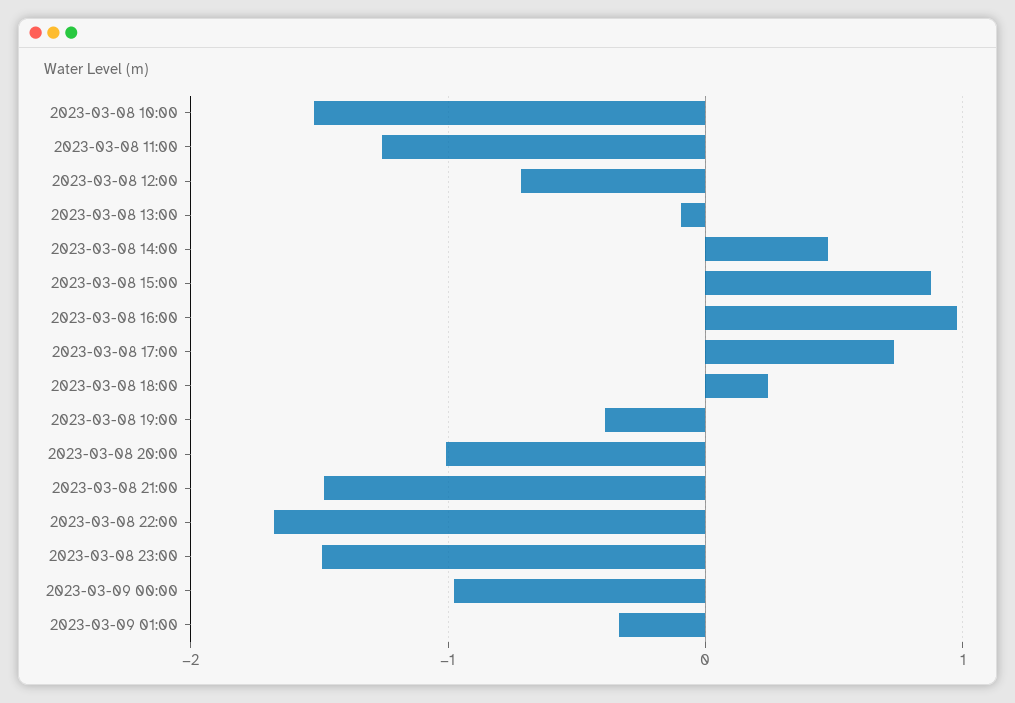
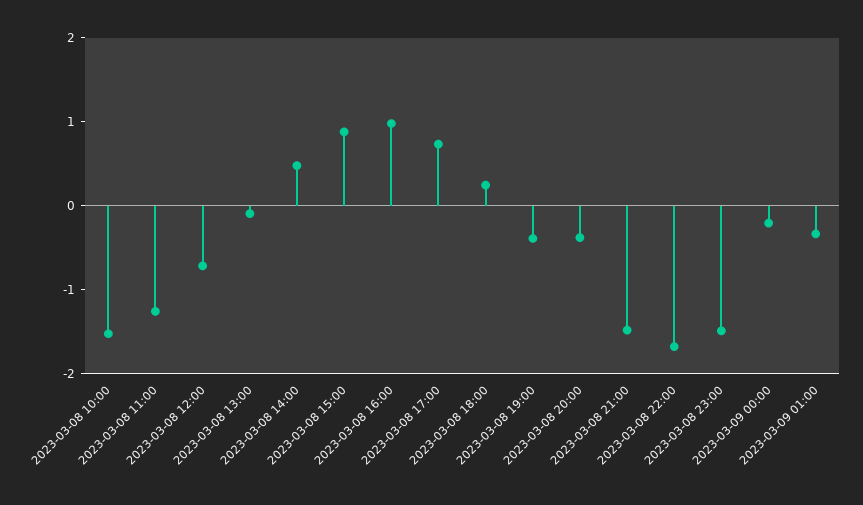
  {
    "2023-03-08 10:00": -1.5,
    "2023-03-08 11:00": -1.3,
    "2023-03-08 12:00": -0.7,
    "2023-03-08 13:00": -0.1,
    "2023-03-08 14:00": 0.5,
    "2023-03-08 15:00": 0.9,
    "2023-03-08 16:00": 1,
    "2023-03-08 17:00": 0.7,
    "2023-03-08 18:00": 0.2,
    "2023-03-08 19:00": -0.4,
-   "2023-03-08 20:00": -1,
+   "2023-03-08 20:00": -0.4,
    "2023-03-08 21:00": -1.5,
    "2023-03-08 22:00": -1.7,
    "2023-03-08 23:00": -1.5,
-   "2023-03-09 00:00": -1,
+   "2023-03-09 00:00": -0.2,
    "2023-03-09 01:00": -0.3
  }

